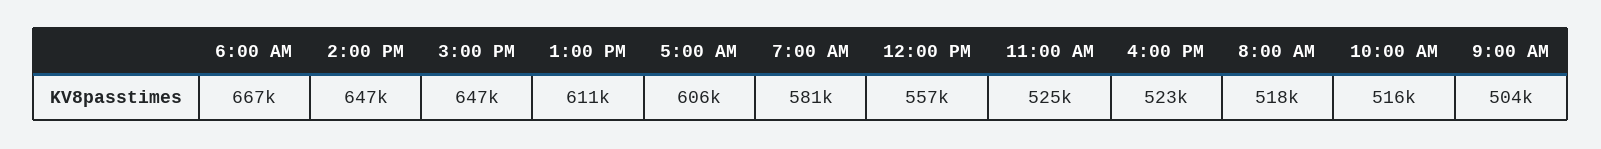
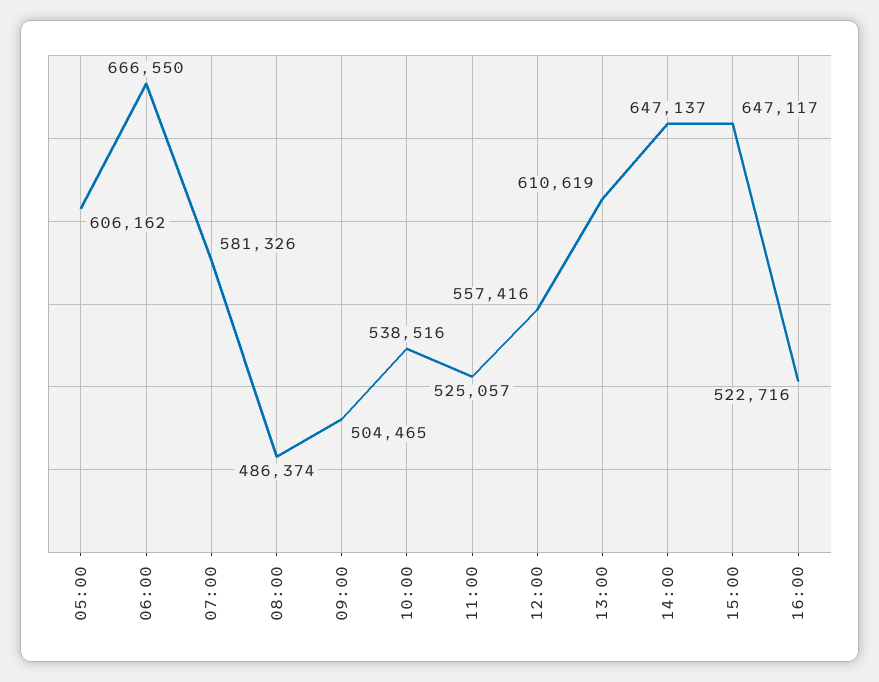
  {
    "6:00 AM": 666550,
    "2:00 PM": 647137,
    "3:00 PM": 647117,
    "1:00 PM": 610619,
    "5:00 AM": 606162,
    "7:00 AM": 581326,
    "12:00 PM": 557416,
    "11:00 AM": 525057,
    "4:00 PM": 522716,
-   "8:00 AM": 518000,
+   "8:00 AM": 486374,
-   "10:00 AM": 516000,
+   "10:00 AM": 538516,
    "9:00 AM": 504465
  }

